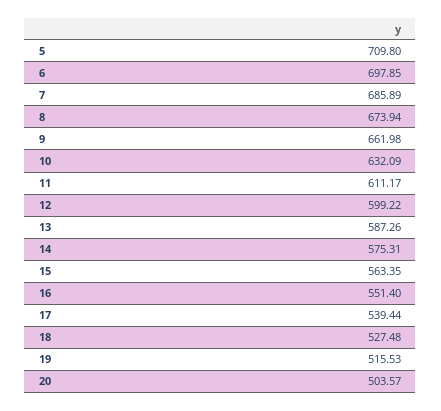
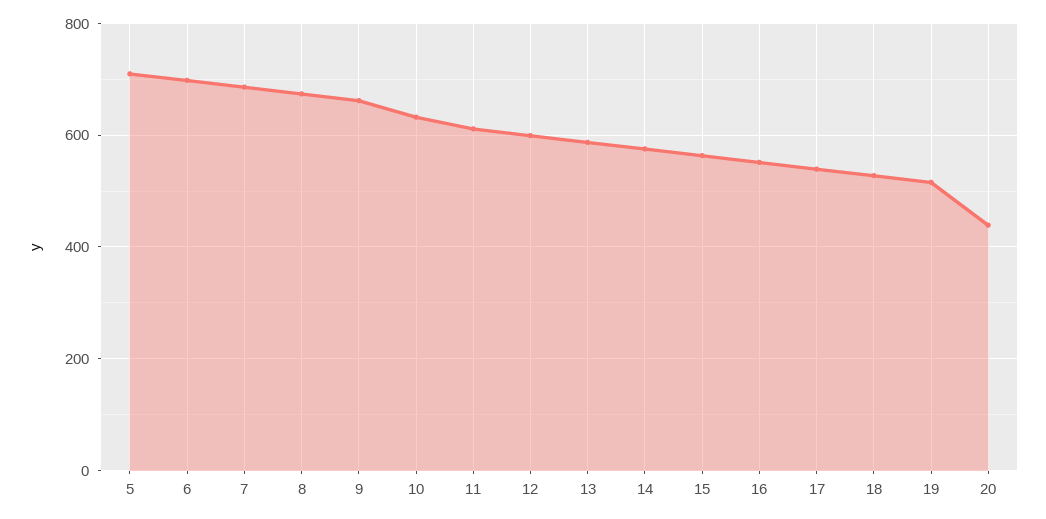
  {
    "5": 709.8,
    "6": 697.85,
    "7": 685.89,
    "8": 673.94,
    "9": 661.98,
    "10": 632.09,
    "11": 611.17,
    "12": 599.22,
    "13": 587.26,
    "14": 575.31,
    "15": 563.35,
    "16": 551.4,
    "17": 539.44,
    "18": 527.48,
    "19": 515.53,
-   "20": 503.57
+   "20": 440
  }

